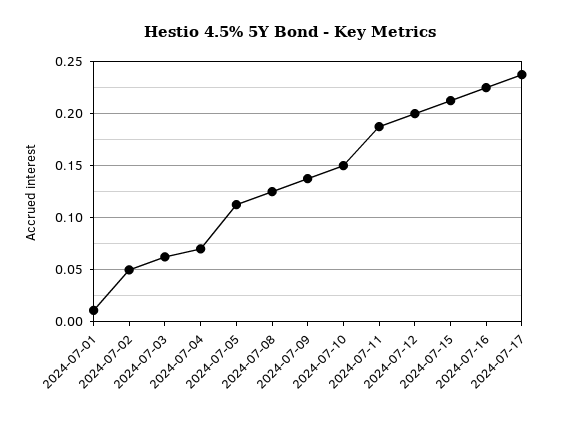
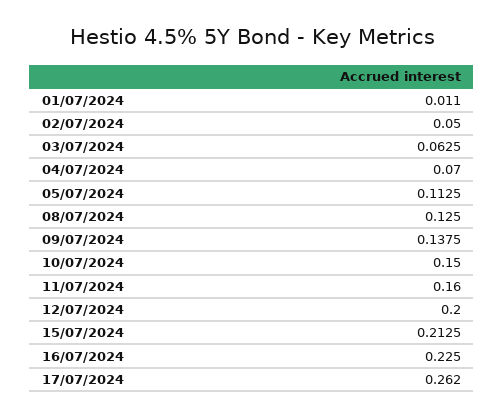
  {
    "2024-07-01": 0.011,
    "2024-07-02": 0.05,
    "2024-07-03": 0.0625,
    "2024-07-04": 0.07,
    "2024-07-05": 0.1125,
    "2024-07-08": 0.125,
    "2024-07-09": 0.1375,
    "2024-07-10": 0.15,
-   "2024-07-11": 0.19,
+   "2024-07-11": 0.16,
    "2024-07-12": 0.2,
    "2024-07-15": 0.2125,
    "2024-07-16": 0.225,
-   "2024-07-17": 0.24
+   "2024-07-17": 0.262
  }

